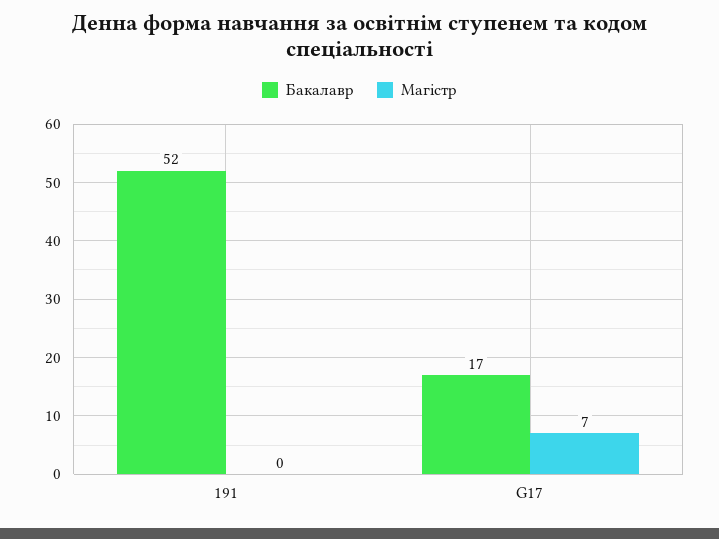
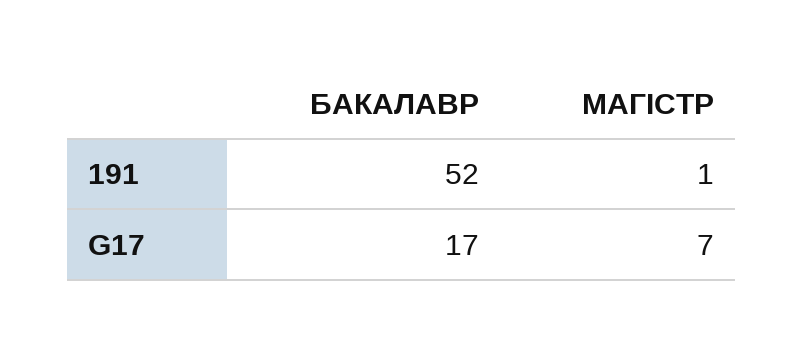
  {
    "Бакалавр": {
      "191": 52,
      "G17": 17
    },
    "Магістр": {
-     "191": 0,
+     "191": 1,
      "G17": 7
    }
  }

